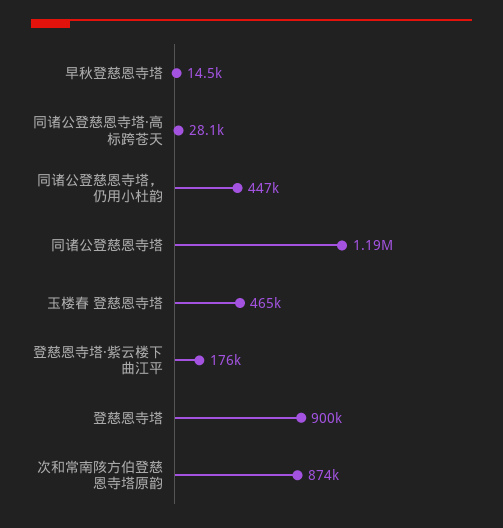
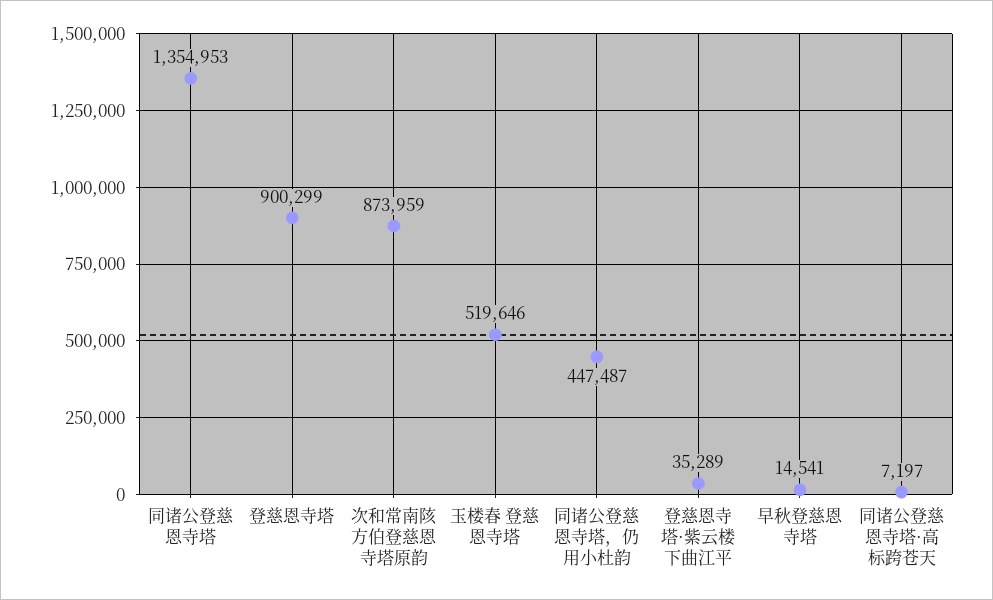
  {
    "早秋登慈恩寺塔": 14541,
-   "同诸公登慈恩寺塔·高标跨苍天": 28100,
+   "同诸公登慈恩寺塔·高标跨苍天": 7197,
    "同诸公登慈恩寺塔，仍用小杜韵": 447487,
-   "同诸公登慈恩寺塔": 1190000,
+   "同诸公登慈恩寺塔": 1354953,
-   "玉楼春 登慈恩寺塔": 465000,
+   "玉楼春 登慈恩寺塔": 519646,
-   "登慈恩寺塔·紫云楼下曲江平": 176000,
+   "登慈恩寺塔·紫云楼下曲江平": 35289,
    "登慈恩寺塔": 900299,
    "次和常南陔方伯登慈恩寺塔原韵": 873959
  }

